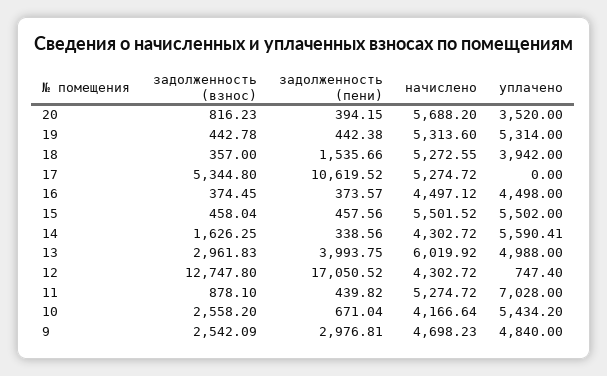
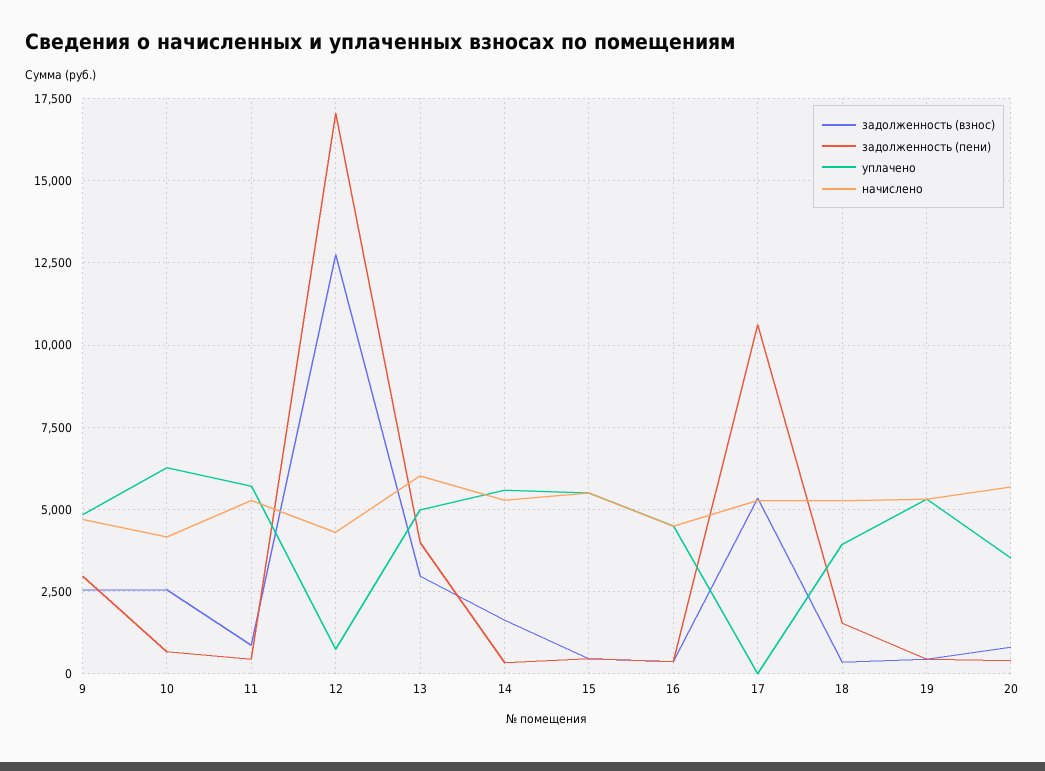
  {
    "задолженность (взнос)": {
      "20": 816.23,
      "19": 442.78,
      "18": 357,
      "17": 5344.8,
      "16": 374.45,
      "15": 458.04,
      "14": 1626.25,
      "13": 2961.83,
      "12": 12747.8,
      "11": 878.1,
      "10": 2558.2,
      "9": 2542.09
    },
    "задолженность (пени)": {
      "20": 394.15,
      "19": 442.38,
      "18": 1535.66,
      "17": 10619.52,
      "16": 373.57,
      "15": 457.56,
      "14": 338.56,
      "13": 3993.75,
      "12": 17050.52,
      "11": 439.82,
      "10": 671.04,
      "9": 2976.81
    },
    "начислено": {
      "20": 5688.2,
      "19": 5313.6,
      "18": 5272.55,
      "17": 5274.72,
      "16": 4497.12,
      "15": 5501.52,
-     "14": 4302.72,
+     "14": 5250,
      "13": 6019.92,
      "12": 4302.72,
      "11": 5274.72,
      "10": 4166.64,
      "9": 4698.23
    },
    "уплачено": {
      "20": 3520,
      "19": 5314,
      "18": 3942,
      "17": 0,
      "16": 4498,
      "15": 5502,
      "14": 5590.41,
      "13": 4988,
      "12": 747.4,
-     "11": 7028,
+     "11": 5750,
-     "10": 5434.2,
+     "10": 6250,
      "9": 4840
    }
  }

